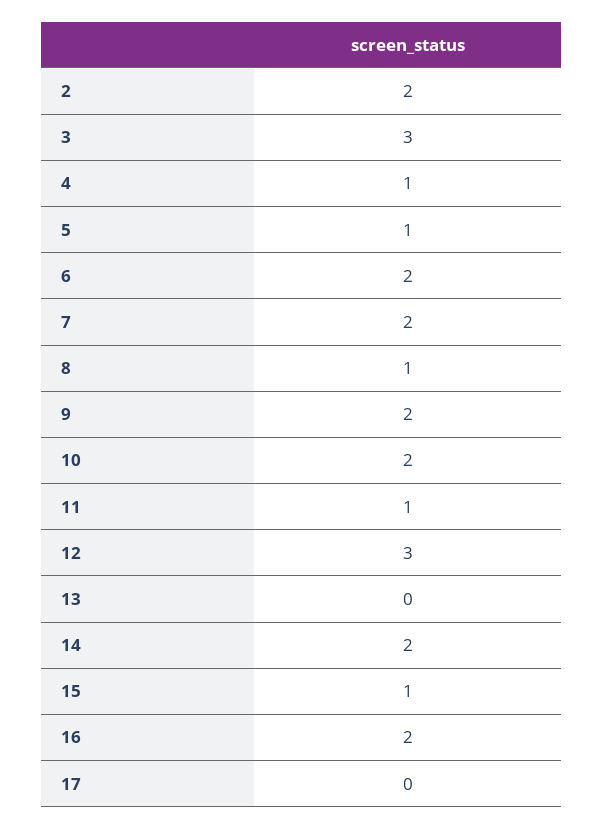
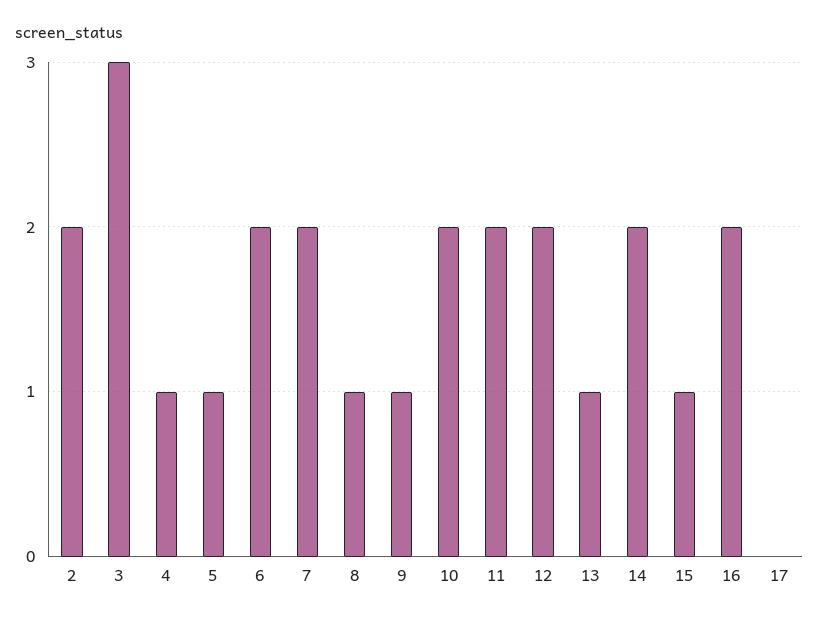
  {
    "2": 2,
    "3": 3,
    "4": 1,
    "5": 1,
    "6": 2,
    "7": 2,
    "8": 1,
-   "9": 2,
+   "9": 1,
    "10": 2,
-   "11": 1,
+   "11": 2,
-   "12": 3,
+   "12": 2,
-   "13": 0,
+   "13": 1,
    "14": 2,
    "15": 1,
    "16": 2,
    "17": 0
  }

